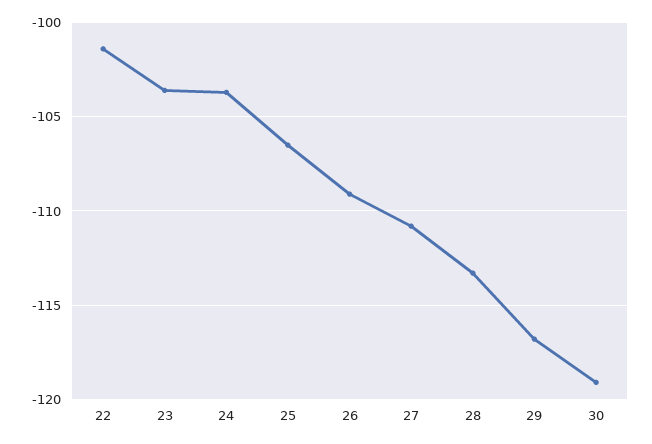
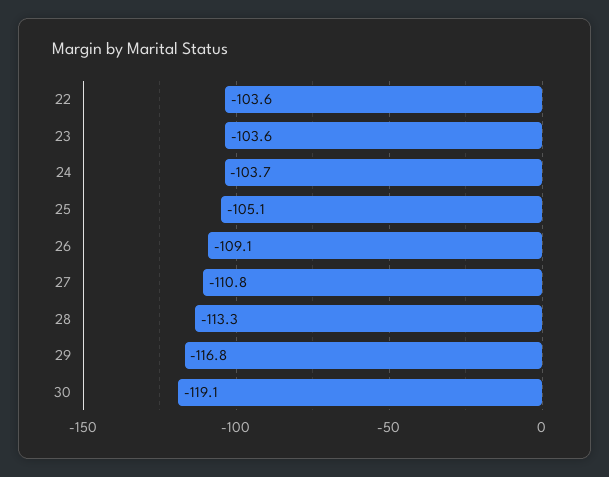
  {
-   "22": -101.5,
+   "22": -103.6,
    "23": -103.6,
    "24": -103.7,
-   "25": -106.5,
+   "25": -105.1,
    "26": -109.1,
    "27": -110.8,
    "28": -113.3,
    "29": -116.8,
    "30": -119.1
  }

